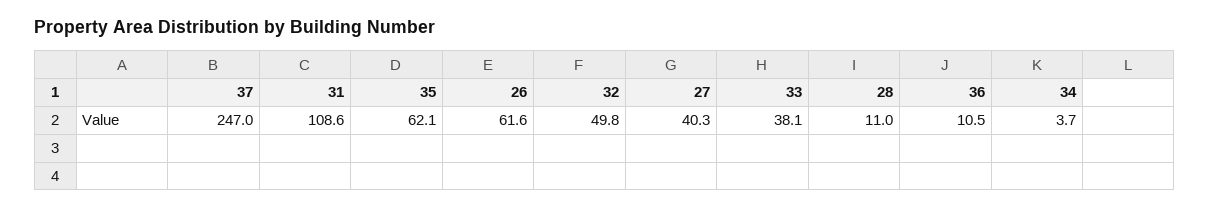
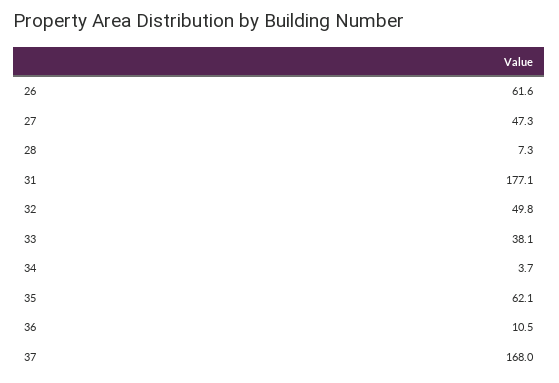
  {
-   "37": 247,
+   "37": 168,
-   "31": 108.6,
+   "31": 177.1,
    "35": 62.1,
    "26": 61.6,
    "32": 49.8,
-   "27": 40.3,
+   "27": 47.3,
    "33": 38.1,
-   "28": 11,
+   "28": 7.3,
    "36": 10.5,
    "34": 3.7
  }

